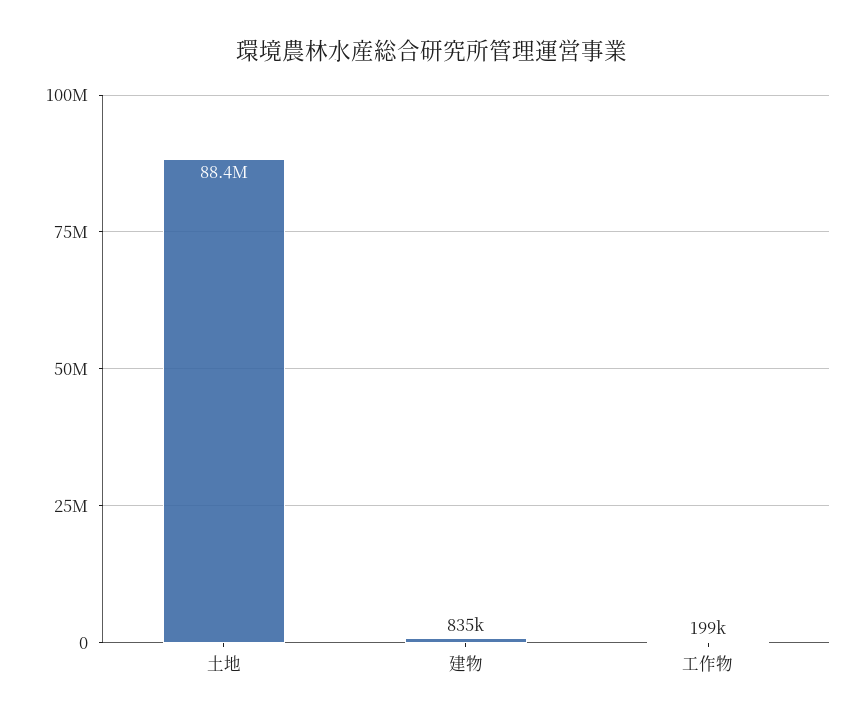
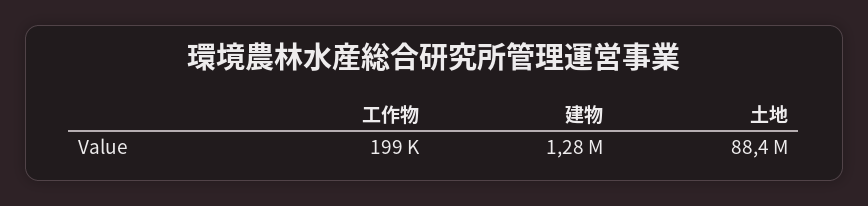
  {
    "土地": 88400000,
-   "建物": 835000,
+   "建物": 1280000,
    "工作物": 199000
  }

